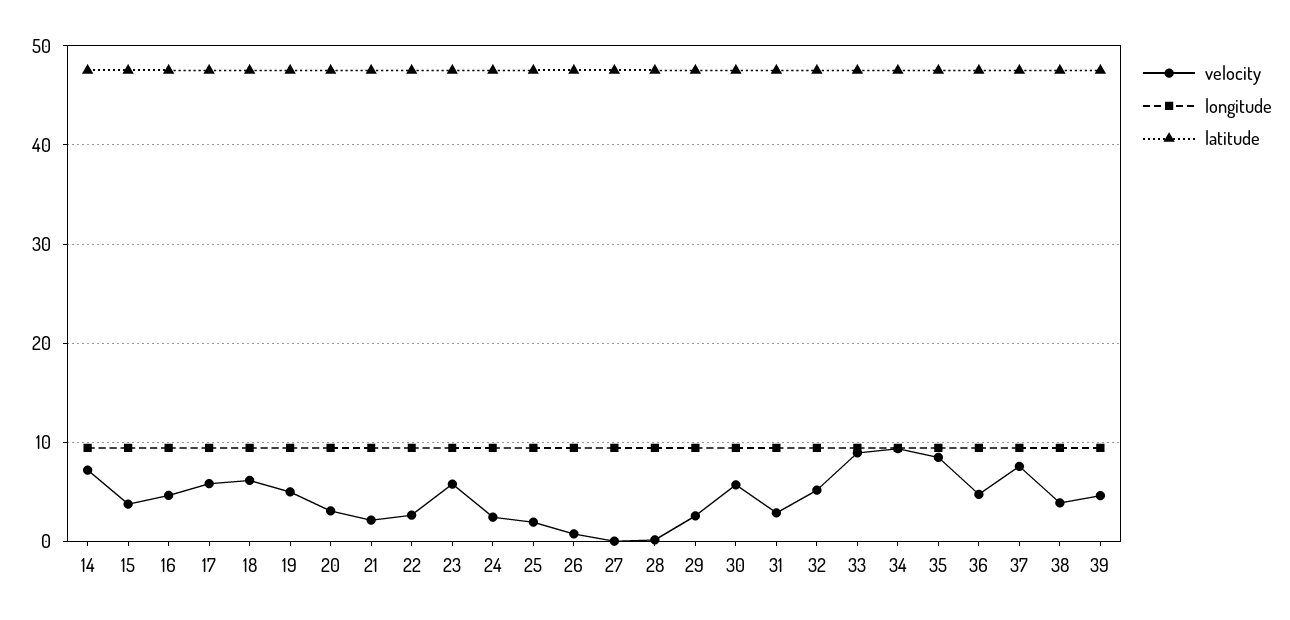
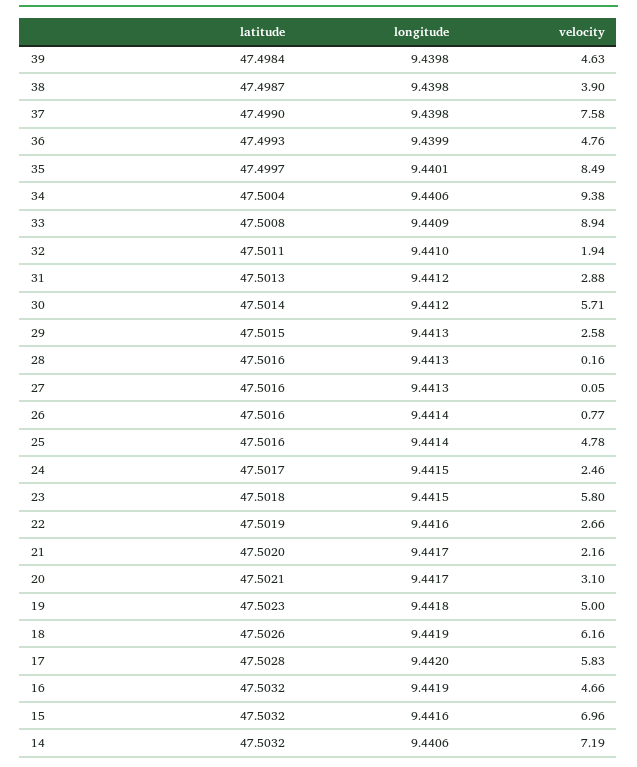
  {
    "velocity": {
      "14": 7.19,
-     "15": 4,
+     "15": 6.96,
      "16": 4.66,
      "17": 5.83,
      "18": 6.16,
      "19": 5,
      "20": 3.1,
      "21": 2.16,
      "22": 2.66,
      "23": 5.8,
      "24": 2.46,
-     "25": 2,
+     "25": 4.78,
      "26": 0.77,
      "27": 0.05,
      "28": 0.16,
      "29": 2.58,
      "30": 5.71,
      "31": 2.88,
-     "32": 5,
+     "32": 1.94,
      "33": 8.94,
      "34": 9.38,
      "35": 8.49,
      "36": 4.76,
      "37": 7.58,
      "38": 3.9,
      "39": 4.63
    },
    "longitude": {
      "14": 9.4406,
      "15": 9.4416,
      "16": 9.4419,
      "17": 9.442,
      "18": 9.4419,
      "19": 9.4418,
      "20": 9.4417,
      "21": 9.4417,
      "22": 9.4416,
      "23": 9.4415,
      "24": 9.4415,
      "25": 9.4414,
      "26": 9.4414,
      "27": 9.4413,
      "28": 9.4413,
      "29": 9.4413,
      "30": 9.4412,
      "31": 9.4412,
      "32": 9.441,
      "33": 9.4409,
      "34": 9.4406,
      "35": 9.4401,
      "36": 9.4399,
      "37": 9.4398,
      "38": 9.4398,
      "39": 9.4398
    },
    "latitude": {
      "14": 47.5032,
      "15": 47.5032,
      "16": 47.5032,
      "17": 47.5028,
      "18": 47.5026,
      "19": 47.5023,
      "20": 47.5021,
      "21": 47.502,
      "22": 47.5019,
      "23": 47.5018,
      "24": 47.5017,
      "25": 47.5016,
      "26": 47.5016,
      "27": 47.5016,
      "28": 47.5016,
      "29": 47.5015,
      "30": 47.5014,
      "31": 47.5013,
      "32": 47.5011,
      "33": 47.5008,
      "34": 47.5004,
      "35": 47.4997,
      "36": 47.4993,
      "37": 47.499,
      "38": 47.4987,
      "39": 47.4984
    }
  }

